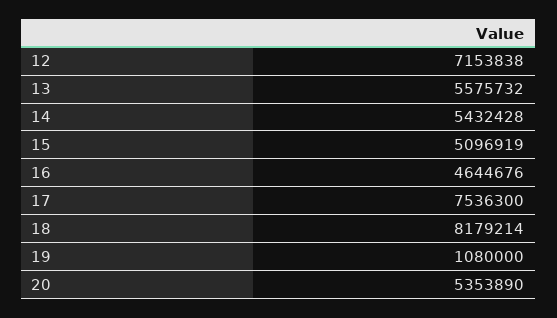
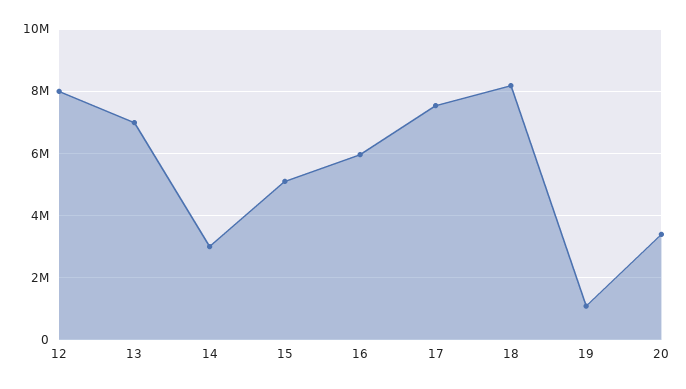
  {
-   "12": 7153838,
+   "12": 8000000,
-   "13": 5575732,
+   "13": 7000000,
-   "14": 5432428,
+   "14": 3000000,
    "15": 5096919,
-   "16": 4644676,
+   "16": 6000000,
    "17": 7536300,
    "18": 8179214,
    "19": 1080000,
-   "20": 5353890
+   "20": 3400000
  }

